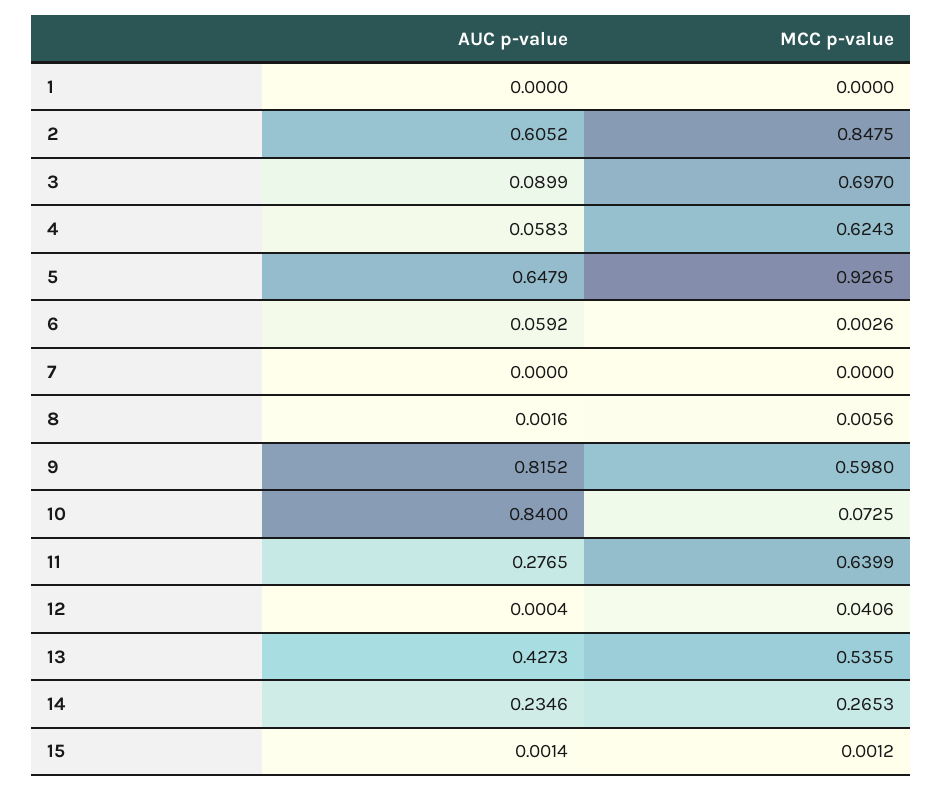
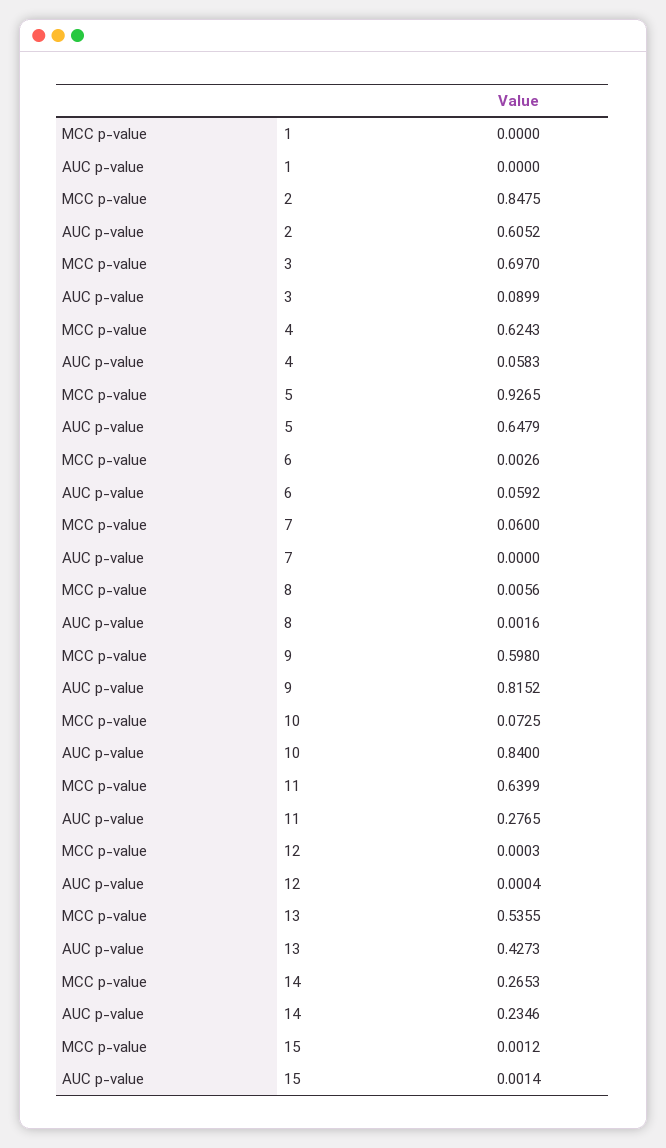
  {
    "AUC p-value": {
      "1": 0,
      "2": 0.6052,
      "3": 0.0899,
      "4": 0.0583,
      "5": 0.6479,
      "6": 0.0592,
      "7": 0,
      "8": 0.0016,
      "9": 0.8152,
      "10": 0.84,
      "11": 0.2765,
      "12": 0.0004,
      "13": 0.4273,
      "14": 0.2346,
      "15": 0.0014
    },
    "MCC p-value": {
      "1": 0,
      "2": 0.8475,
      "3": 0.697,
      "4": 0.6243,
      "5": 0.9265,
      "6": 0.0026,
-     "7": 0,
+     "7": 0.06,
      "8": 0.0056,
      "9": 0.598,
      "10": 0.0725,
      "11": 0.6399,
-     "12": 0.0406,
+     "12": 0.0003,
      "13": 0.5355,
      "14": 0.2653,
      "15": 0.0012
    }
  }

